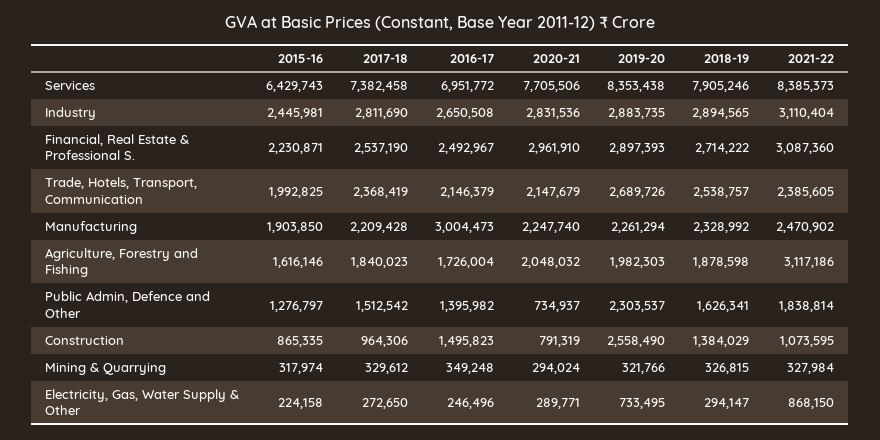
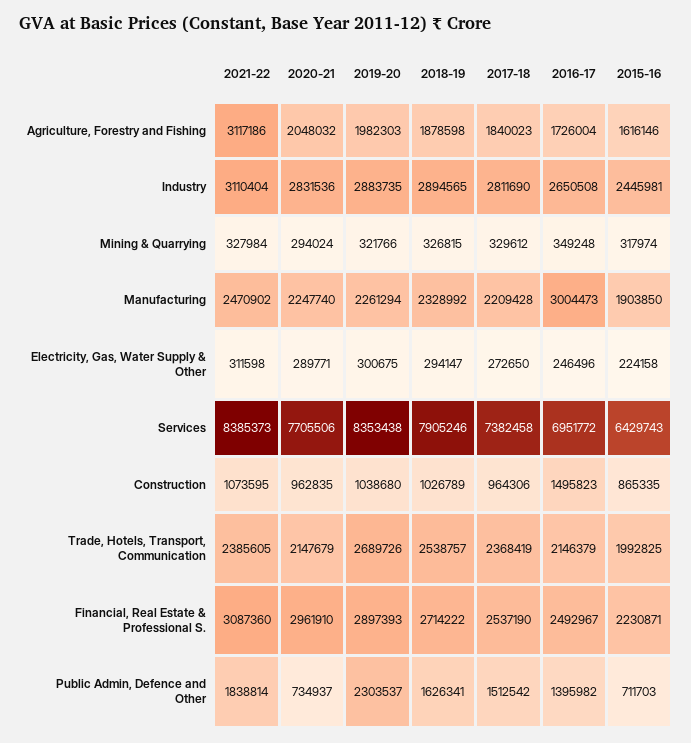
  {
    "2015-16": {
      "Services": 6429743,
      "Industry": 2445981,
      "Financial, Real Estate & Professional S.": 2230871,
      "Trade, Hotels, Transport, Communication": 1992825,
      "Manufacturing": 1903850,
      "Agriculture, Forestry and Fishing": 1616146,
-     "Public Admin, Defence and Other": 1276797,
+     "Public Admin, Defence and Other": 711703,
      "Construction": 865335,
      "Mining & Quarrying": 317974,
      "Electricity, Gas, Water Supply & Other": 224158
    },
    "2017-18": {
      "Services": 7382458,
      "Industry": 2811690,
      "Financial, Real Estate & Professional S.": 2537190,
      "Trade, Hotels, Transport, Communication": 2368419,
      "Manufacturing": 2209428,
      "Agriculture, Forestry and Fishing": 1840023,
      "Public Admin, Defence and Other": 1512542,
      "Construction": 964306,
      "Mining & Quarrying": 329612,
      "Electricity, Gas, Water Supply & Other": 272650
    },
    "2016-17": {
      "Services": 6951772,
      "Industry": 2650508,
      "Financial, Real Estate & Professional S.": 2492967,
      "Trade, Hotels, Transport, Communication": 2146379,
      "Manufacturing": 3004473,
      "Agriculture, Forestry and Fishing": 1726004,
      "Public Admin, Defence and Other": 1395982,
      "Construction": 1495823,
      "Mining & Quarrying": 349248,
      "Electricity, Gas, Water Supply & Other": 246496
    },
    "2020-21": {
      "Services": 7705506,
      "Industry": 2831536,
      "Financial, Real Estate & Professional S.": 2961910,
      "Trade, Hotels, Transport, Communication": 2147679,
      "Manufacturing": 2247740,
      "Agriculture, Forestry and Fishing": 2048032,
      "Public Admin, Defence and Other": 734937,
-     "Construction": 791319,
+     "Construction": 962835,
      "Mining & Quarrying": 294024,
      "Electricity, Gas, Water Supply & Other": 289771
    },
    "2019-20": {
      "Services": 8353438,
      "Industry": 2883735,
      "Financial, Real Estate & Professional S.": 2897393,
      "Trade, Hotels, Transport, Communication": 2689726,
      "Manufacturing": 2261294,
      "Agriculture, Forestry and Fishing": 1982303,
      "Public Admin, Defence and Other": 2303537,
-     "Construction": 2558490,
+     "Construction": 1038680,
      "Mining & Quarrying": 321766,
-     "Electricity, Gas, Water Supply & Other": 733495
+     "Electricity, Gas, Water Supply & Other": 300675
    },
    "2018-19": {
      "Services": 7905246,
      "Industry": 2894565,
      "Financial, Real Estate & Professional S.": 2714222,
      "Trade, Hotels, Transport, Communication": 2538757,
      "Manufacturing": 2328992,
      "Agriculture, Forestry and Fishing": 1878598,
      "Public Admin, Defence and Other": 1626341,
-     "Construction": 1384029,
+     "Construction": 1026789,
      "Mining & Quarrying": 326815,
      "Electricity, Gas, Water Supply & Other": 294147
    },
    "2021-22": {
      "Services": 8385373,
      "Industry": 3110404,
      "Financial, Real Estate & Professional S.": 3087360,
      "Trade, Hotels, Transport, Communication": 2385605,
      "Manufacturing": 2470902,
      "Agriculture, Forestry and Fishing": 3117186,
      "Public Admin, Defence and Other": 1838814,
      "Construction": 1073595,
      "Mining & Quarrying": 327984,
-     "Electricity, Gas, Water Supply & Other": 868150
+     "Electricity, Gas, Water Supply & Other": 311598
    }
  }

